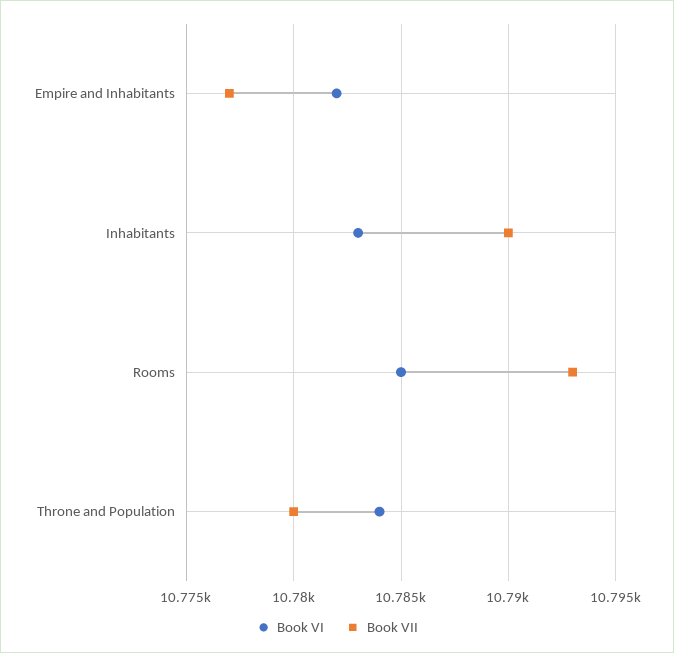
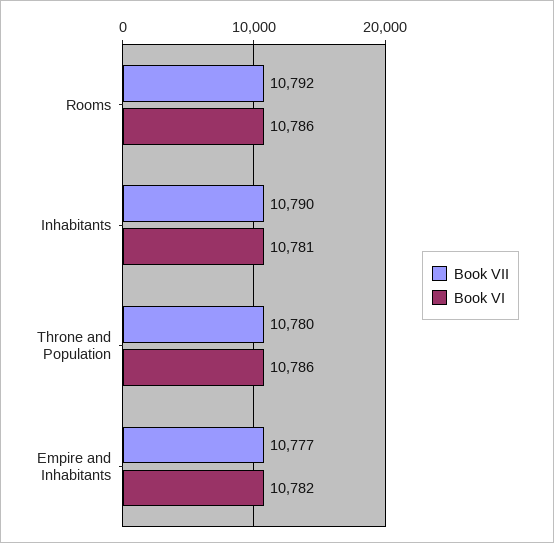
  {
    "Book VI": {
      "Empire and Inhabitants": 10782,
-     "Inhabitants": 10783,
+     "Inhabitants": 10781,
-     "Rooms": 10785,
+     "Rooms": 10786,
-     "Throne and Population": 10784
+     "Throne and Population": 10786
    },
    "Book VII": {
      "Empire and Inhabitants": 10777,
      "Inhabitants": 10790,
-     "Rooms": 10793,
+     "Rooms": 10792,
      "Throne and Population": 10780
    }
  }

